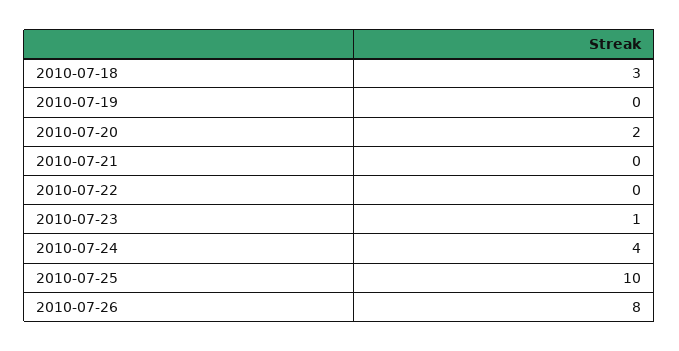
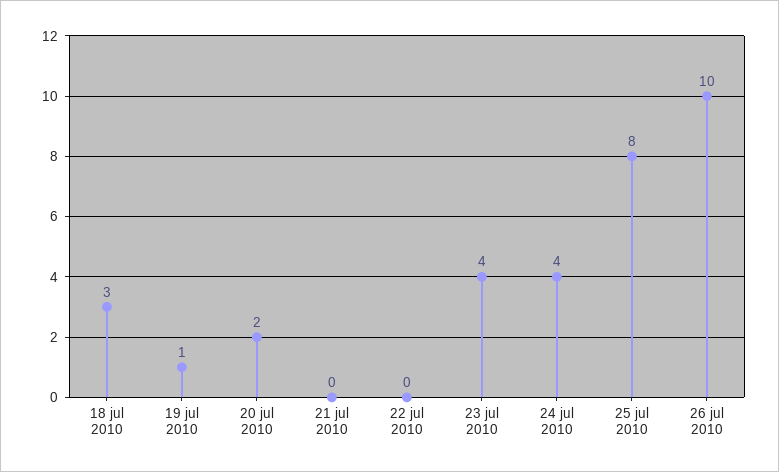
  {
    "2010-07-18": 3,
-   "2010-07-19": 0,
+   "2010-07-19": 1,
    "2010-07-20": 2,
    "2010-07-21": 0,
    "2010-07-22": 0,
-   "2010-07-23": 1,
+   "2010-07-23": 4,
    "2010-07-24": 4,
-   "2010-07-25": 10,
+   "2010-07-25": 8,
-   "2010-07-26": 8
+   "2010-07-26": 10
  }

